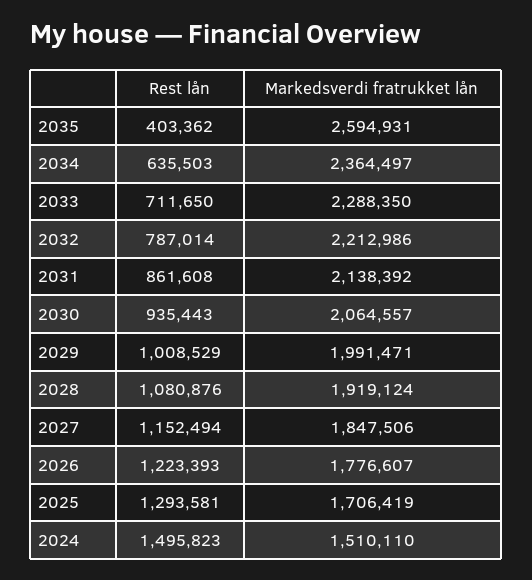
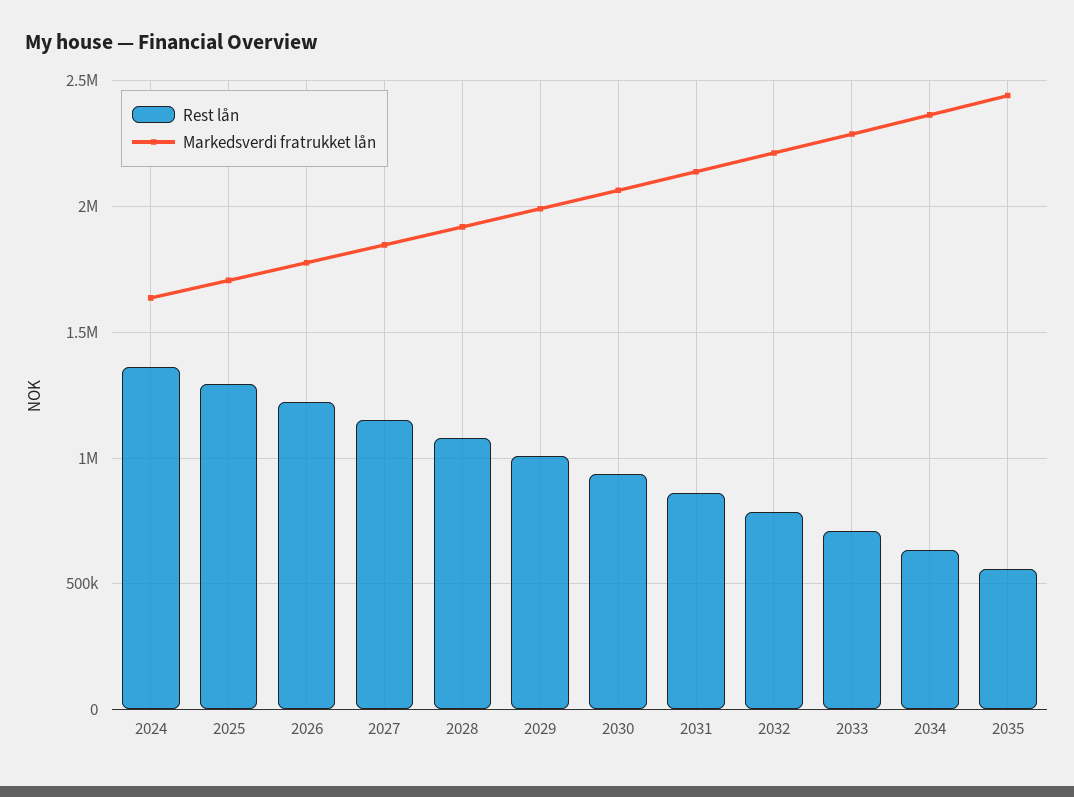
  {
    "Rest lån": {
-     "2035": 403362,
+     "2035": 550000,
      "2034": 635503,
      "2033": 711650,
      "2032": 787014,
      "2031": 861608,
      "2030": 935443,
      "2029": 1008529,
      "2028": 1080876,
      "2027": 1152494,
      "2026": 1223393,
      "2025": 1293581,
-     "2024": 1495823
+     "2024": 1350000
    },
    "Markedsverdi fratrukket lån": {
-     "2035": 2594931,
+     "2035": 2450000,
      "2034": 2364497,
      "2033": 2288350,
      "2032": 2212986,
      "2031": 2138392,
      "2030": 2064557,
      "2029": 1991471,
      "2028": 1919124,
      "2027": 1847506,
      "2026": 1776607,
      "2025": 1706419,
-     "2024": 1510110
+     "2024": 1650000
    }
  }

